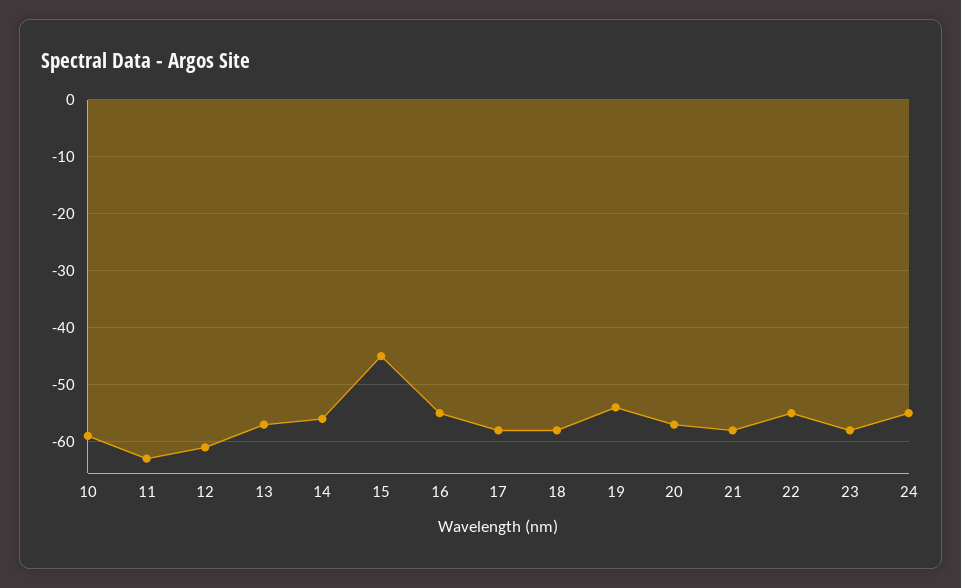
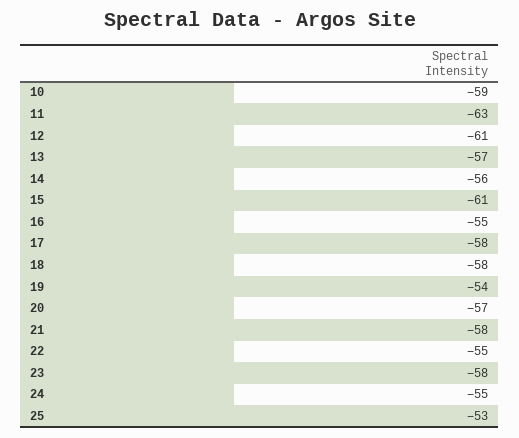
  {
    "10": -59,
    "11": -63,
    "12": -61,
    "13": -57,
    "14": -56,
-   "15": -45,
+   "15": -61,
    "16": -55,
    "17": -58,
    "18": -58,
    "19": -54,
    "20": -57,
    "21": -58,
    "22": -55,
    "23": -58,
-   "24": -55
+   "24": -55,
+   "25": -53
  }

